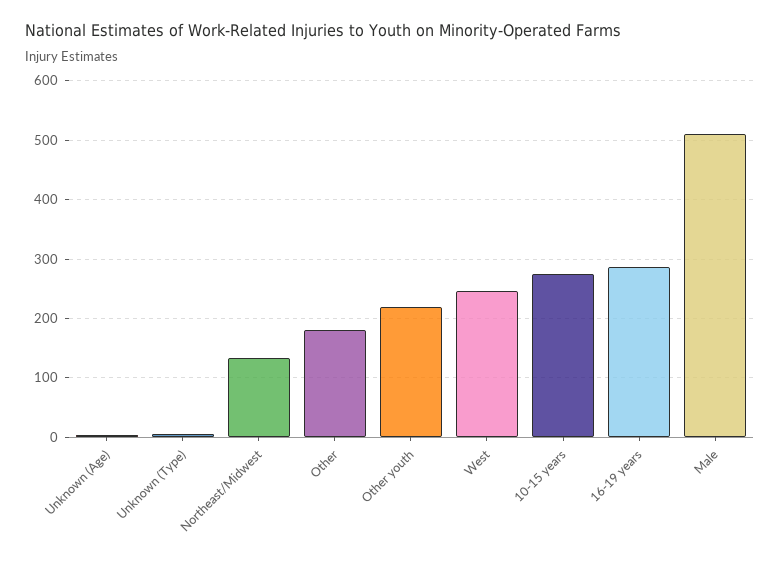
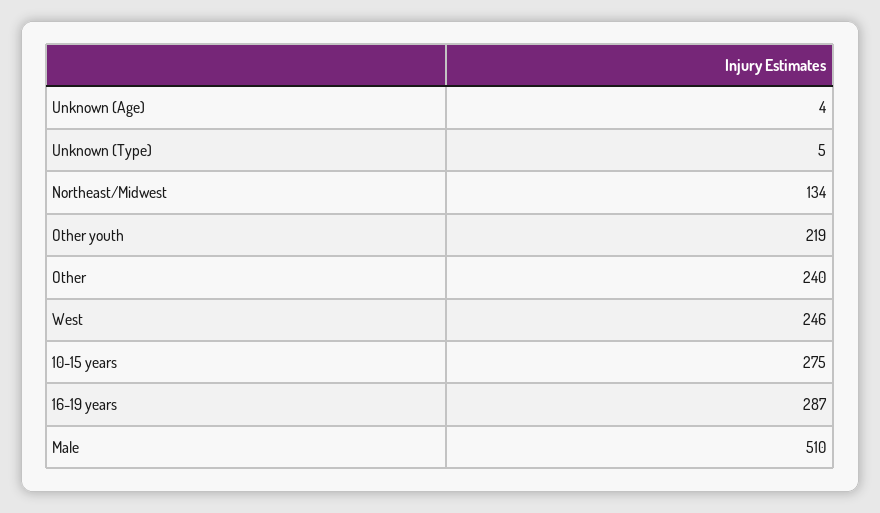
  {
    "Unknown (Age)": 4,
    "Unknown (Type)": 5,
    "Northeast/Midwest": 134,
-   "Other": 180,
+   "Other": 240,
    "Other youth": 219,
    "West": 246,
    "10-15 years": 275,
    "16-19 years": 287,
    "Male": 510
  }

